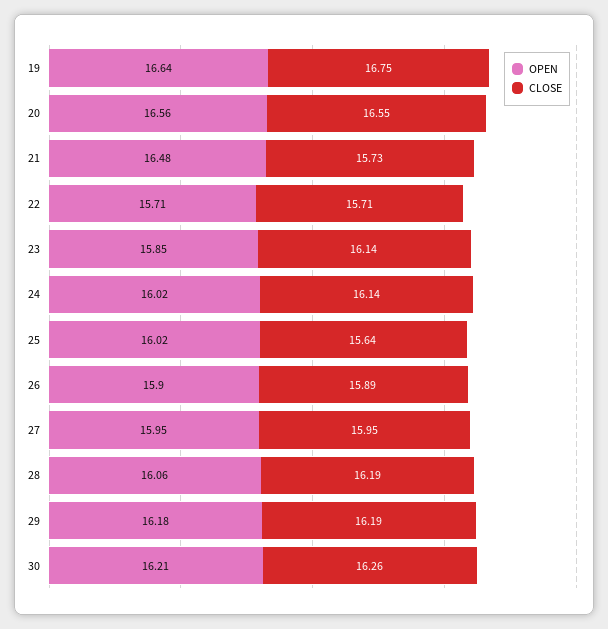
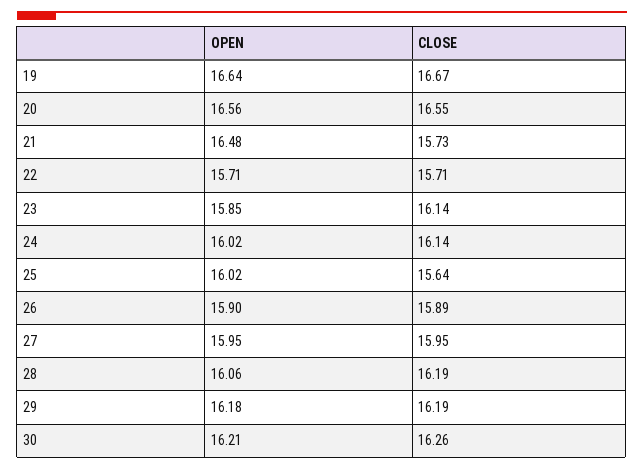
  {
    "OPEN": {
      "19": 16.64,
      "20": 16.56,
      "21": 16.48,
      "22": 15.71,
      "23": 15.85,
      "24": 16.02,
      "25": 16.02,
      "26": 15.9,
      "27": 15.95,
      "28": 16.06,
      "29": 16.18,
      "30": 16.21
    },
    "CLOSE": {
-     "19": 16.75,
+     "19": 16.67,
      "20": 16.55,
      "21": 15.73,
      "22": 15.71,
      "23": 16.14,
      "24": 16.14,
      "25": 15.64,
      "26": 15.89,
      "27": 15.95,
      "28": 16.19,
      "29": 16.19,
      "30": 16.26
    }
  }

